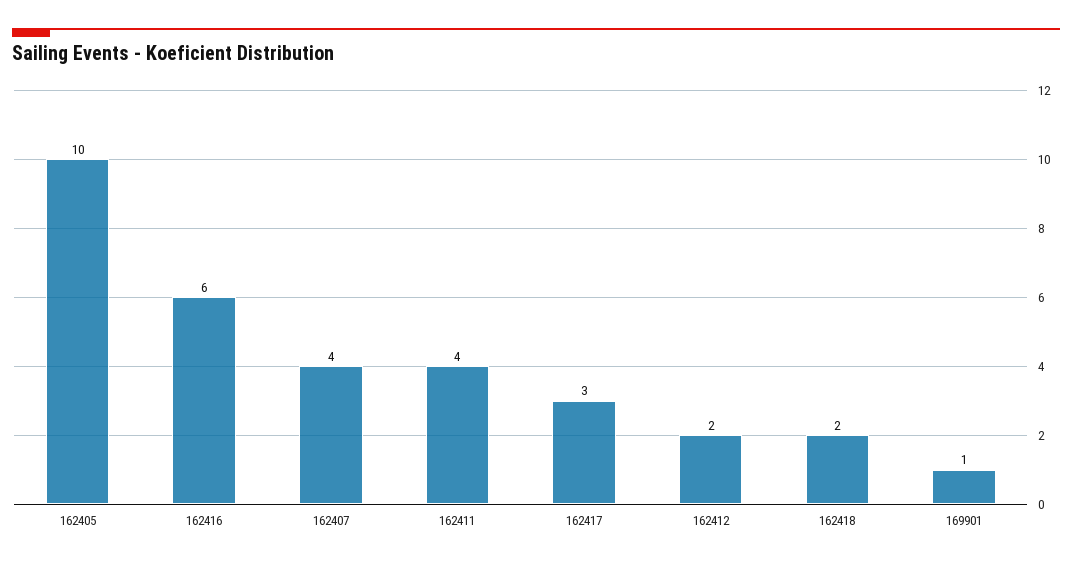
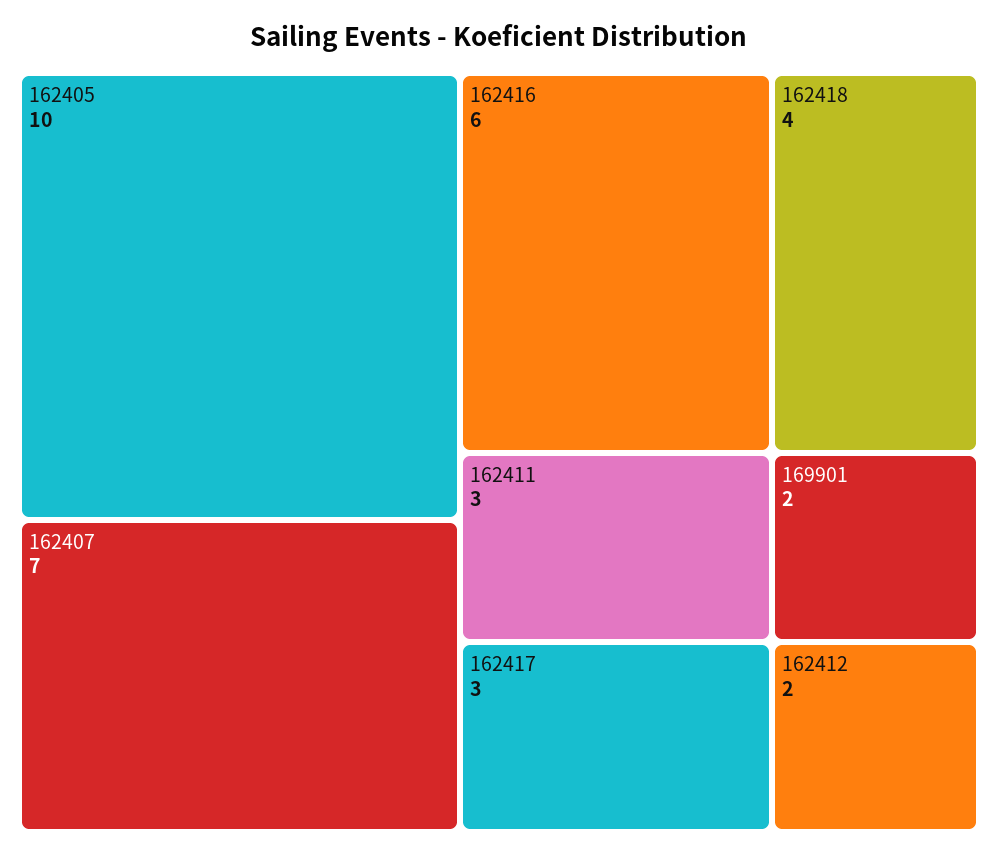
  {
    "162405": 10,
    "162416": 6,
-   "162407": 4,
+   "162407": 7,
-   "162411": 4,
+   "162411": 3,
    "162417": 3,
    "162412": 2,
-   "162418": 2,
+   "162418": 4,
-   "169901": 1
+   "169901": 2
  }

